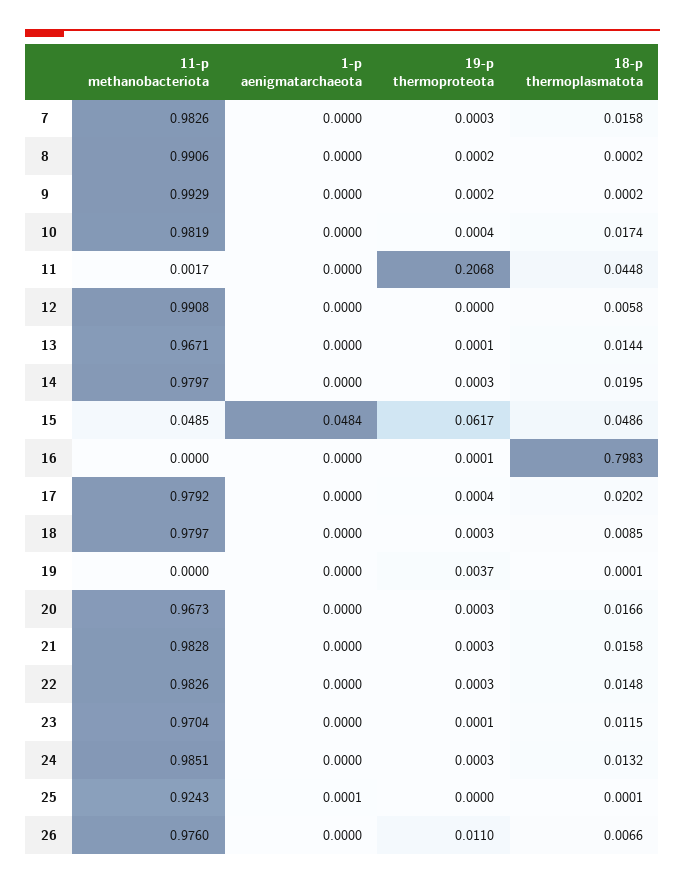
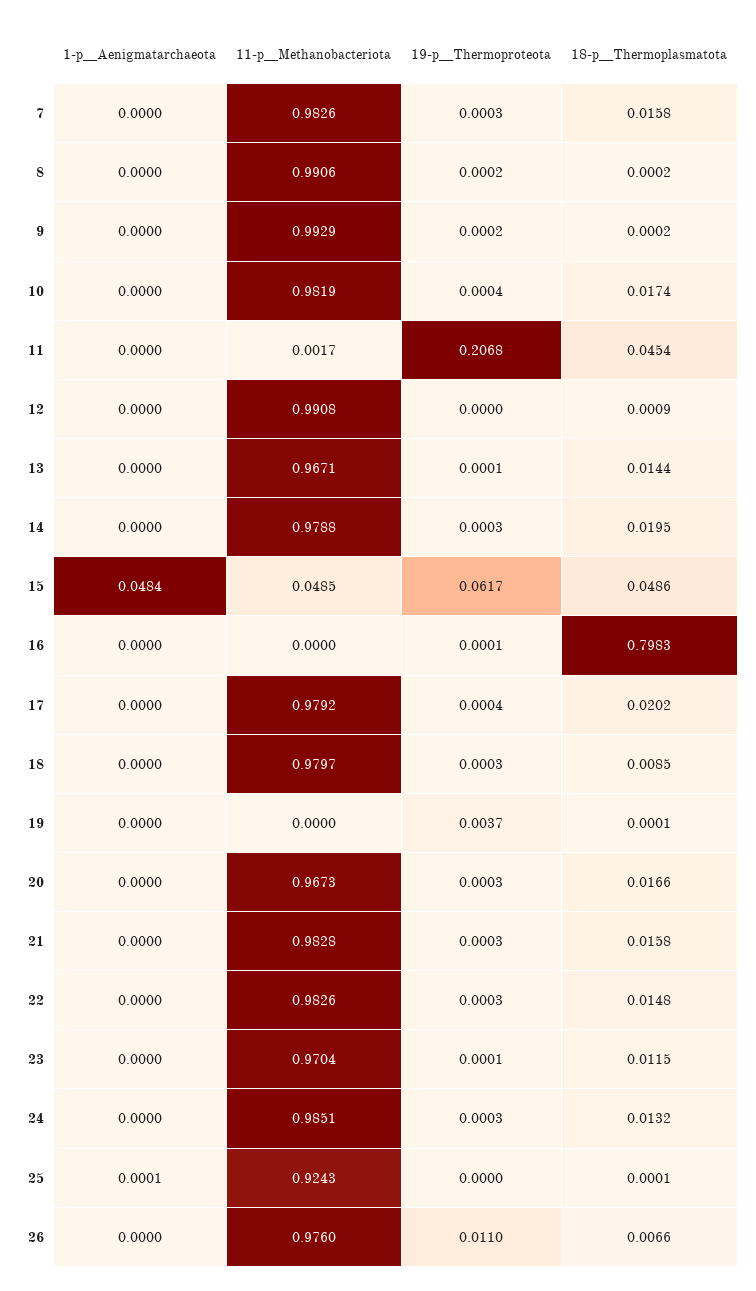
  {
    "11-p  methanobacteriota": {
      "7": 0.9826,
      "8": 0.9906,
      "9": 0.9929,
      "10": 0.9819,
      "11": 0.0017,
      "12": 0.9908,
      "13": 0.9671,
-     "14": 0.9797,
+     "14": 0.9788,
      "15": 0.0485,
      "16": 0,
      "17": 0.9792,
      "18": 0.9797,
      "19": 0,
      "20": 0.9673,
      "21": 0.9828,
      "22": 0.9826,
      "23": 0.9704,
      "24": 0.9851,
      "25": 0.9243,
      "26": 0.976
    },
    "1-p  aenigmatarchaeota": {
      "7": 0,
      "8": 0,
      "9": 0,
      "10": 0,
      "11": 0,
      "12": 0,
      "13": 0,
      "14": 0,
      "15": 0.0484,
      "16": 0,
      "17": 0,
      "18": 0,
      "19": 0,
      "20": 0,
      "21": 0,
      "22": 0,
      "23": 0,
      "24": 0,
      "25": 0.0001,
      "26": 0
    },
    "19-p  thermoproteota": {
      "7": 0.0003,
      "8": 0.0002,
      "9": 0.0002,
      "10": 0.0004,
      "11": 0.2068,
      "12": 0,
      "13": 0.0001,
      "14": 0.0003,
      "15": 0.0617,
      "16": 0.0001,
      "17": 0.0004,
      "18": 0.0003,
      "19": 0.0037,
      "20": 0.0003,
      "21": 0.0003,
      "22": 0.0003,
      "23": 0.0001,
      "24": 0.0003,
      "25": 0,
      "26": 0.011
    },
    "18-p  thermoplasmatota": {
      "7": 0.0158,
      "8": 0.0002,
      "9": 0.0002,
      "10": 0.0174,
-     "11": 0.0448,
+     "11": 0.0454,
-     "12": 0.0058,
+     "12": 0.0009,
      "13": 0.0144,
      "14": 0.0195,
      "15": 0.0486,
      "16": 0.7983,
      "17": 0.0202,
      "18": 0.0085,
      "19": 0.0001,
      "20": 0.0166,
      "21": 0.0158,
      "22": 0.0148,
      "23": 0.0115,
      "24": 0.0132,
      "25": 0.0001,
      "26": 0.0066
    }
  }

